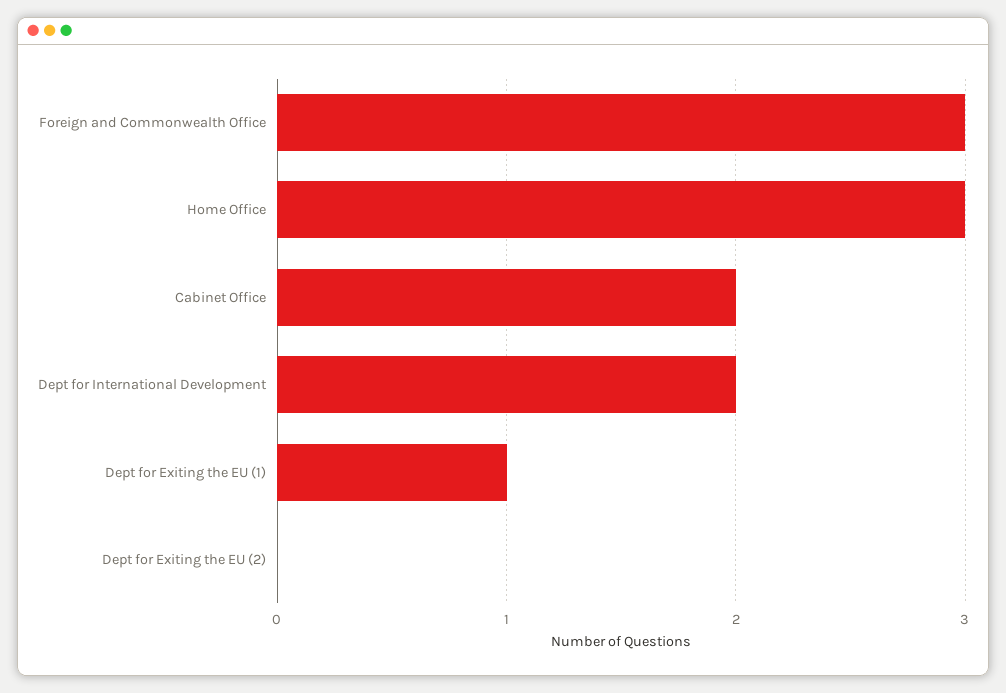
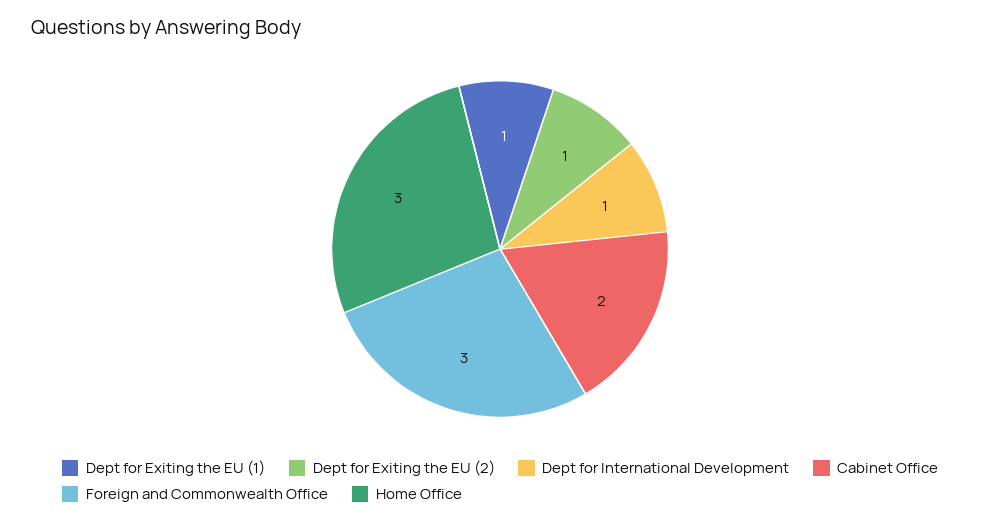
  {
    "Foreign and Commonwealth Office": 3,
    "Home Office": 3,
    "Cabinet Office": 2,
-   "Dept for International Development": 2,
+   "Dept for International Development": 1,
    "Dept for Exiting the EU (1)": 1,
-   "Dept for Exiting the EU (2)": 0
+   "Dept for Exiting the EU (2)": 1
  }

